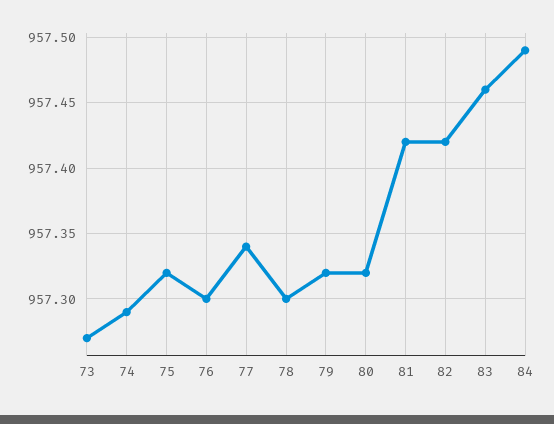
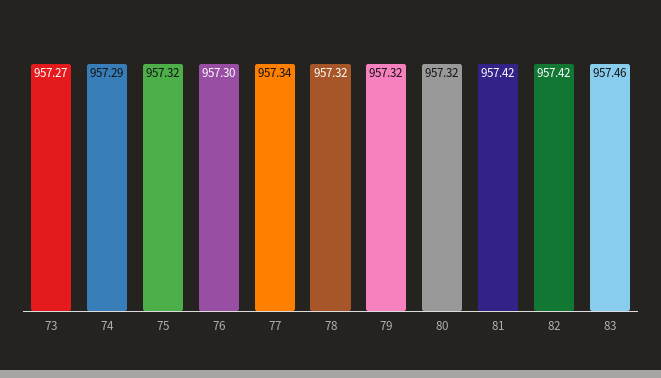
  {
    "73": 957.27,
    "74": 957.29,
    "75": 957.32,
    "76": 957.3,
    "77": 957.34,
-   "78": 957.3,
+   "78": 957.32,
    "79": 957.32,
    "80": 957.32,
    "81": 957.42,
    "82": 957.42,
-   "83": 957.46,
+   "83": 957.46
-   "84": 957.49
  }

